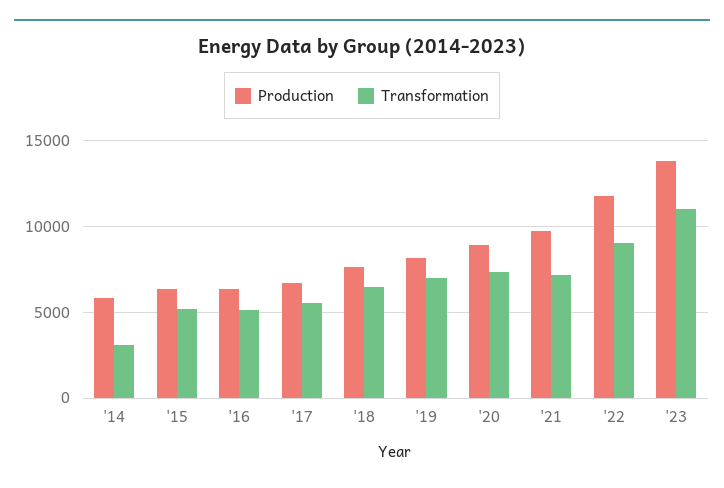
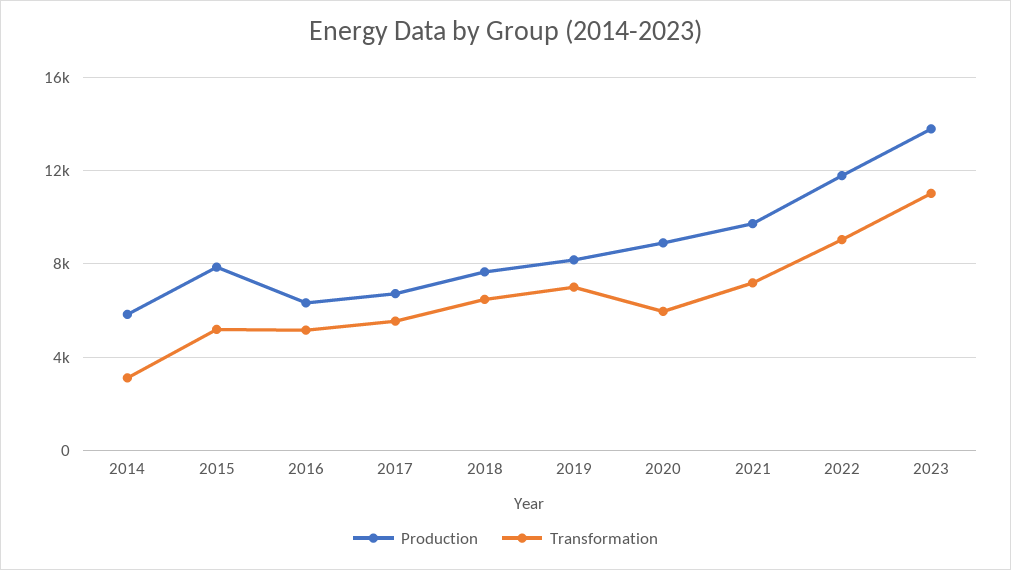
  {
    "Production": {
      "'14": 6000,
-     "'15": 6500,
+     "'15": 8000,
      "'16": 6500,
      "'17": 6500,
      "'18": 7500,
      "'19": 8000,
      "'20": 9000,
      "'21": 9500,
      "'22": 12000,
      "'23": 14000
    },
    "Transformation": {
      "'14": 3000,
      "'15": 5000,
      "'16": 5000,
      "'17": 5500,
      "'18": 6500,
      "'19": 7000,
-     "'20": 7500,
+     "'20": 6000,
      "'21": 7000,
      "'22": 9000,
      "'23": 11000
    }
  }

